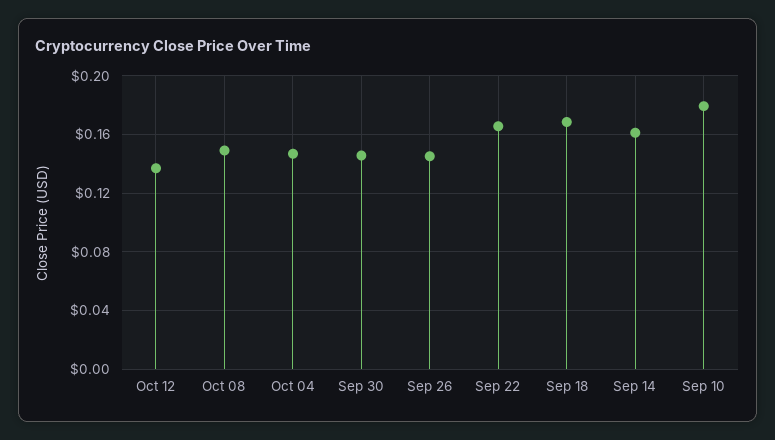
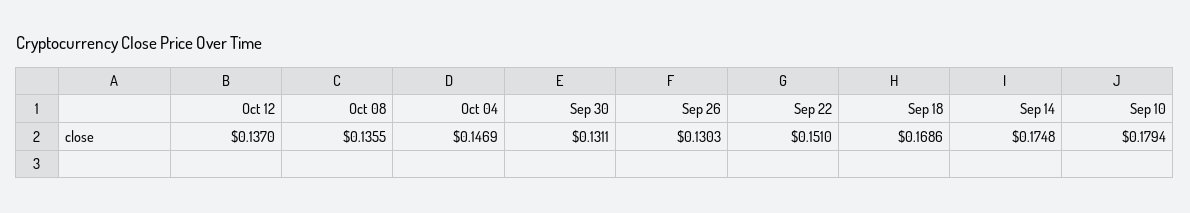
  {
    "Oct 12": 0.137,
-   "Oct 08": 0.15,
+   "Oct 08": 0.1355,
    "Oct 04": 0.1469,
-   "Sep 30": 0.145,
+   "Sep 30": 0.1311,
-   "Sep 26": 0.145,
+   "Sep 26": 0.1303,
-   "Sep 22": 0.165,
+   "Sep 22": 0.151,
    "Sep 18": 0.1686,
-   "Sep 14": 0.16,
+   "Sep 14": 0.1748,
    "Sep 10": 0.1794
  }

